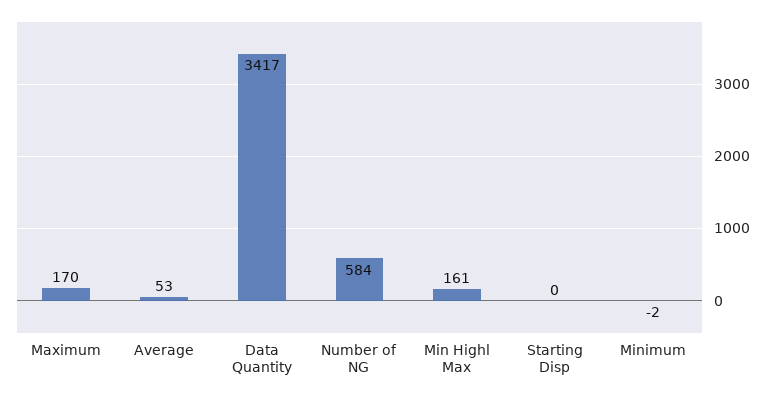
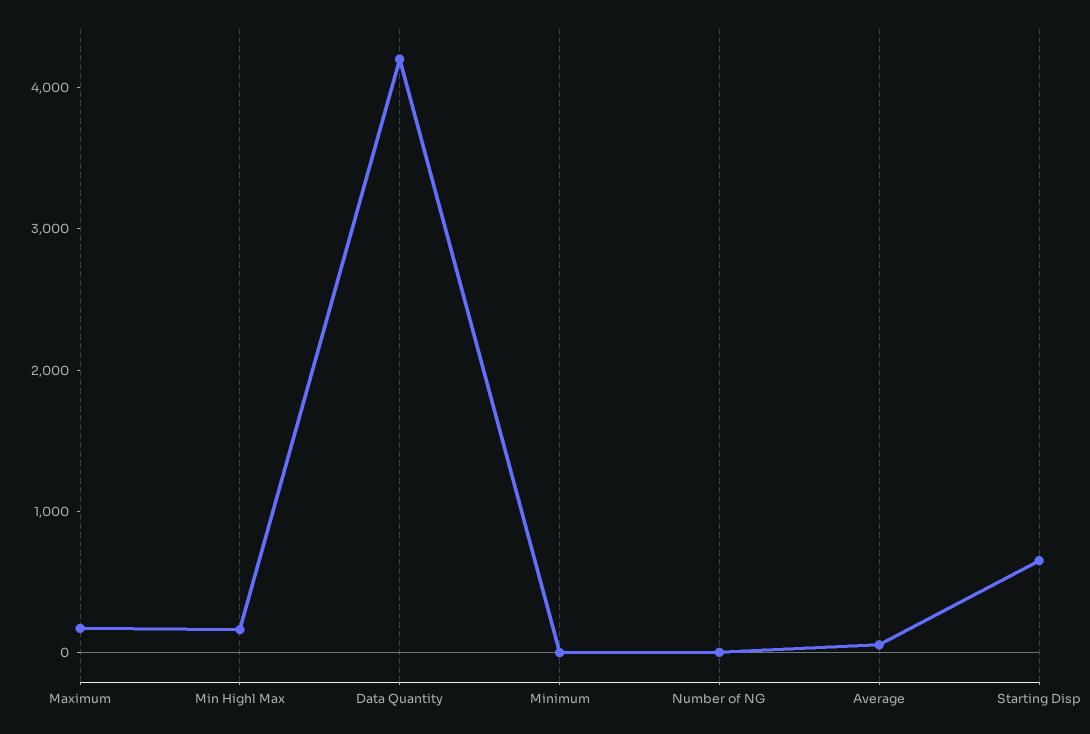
  {
    "Maximum": 170,
    "Average": 53,
-   "Data Quantity": 3417,
+   "Data Quantity": 4200,
-   "Number of NG": 584,
+   "Number of NG": 0,
    "Min Highl Max": 161,
-   "Starting Disp": 0,
+   "Starting Disp": 600,
    "Minimum": -2
  }

